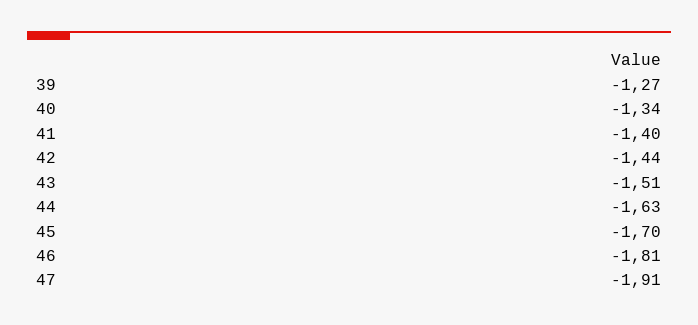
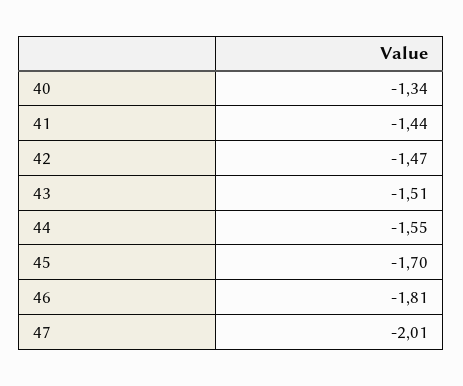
  {
-   "39": -1.27,
    "40": -1.34,
-   "41": -1.4,
+   "41": -1.44,
-   "42": -1.44,
+   "42": -1.47,
    "43": -1.51,
-   "44": -1.63,
+   "44": -1.55,
    "45": -1.7,
    "46": -1.81,
-   "47": -1.91
+   "47": -2.01
  }

